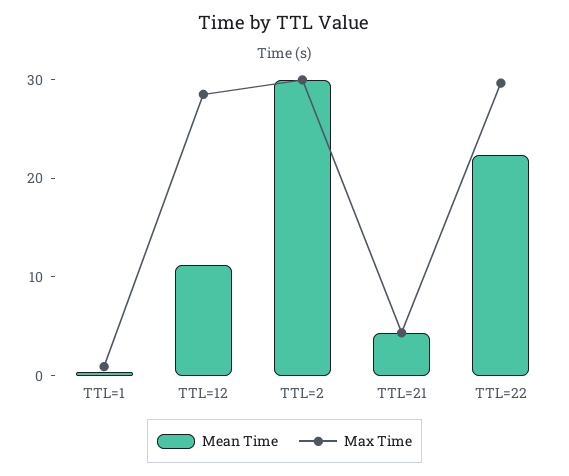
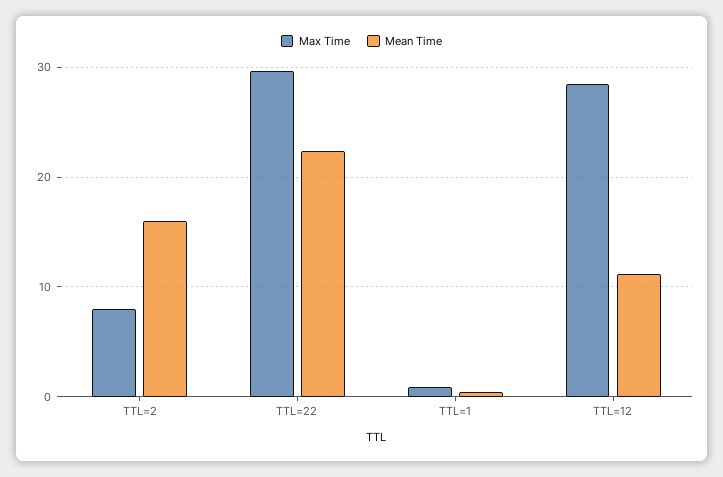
  {
    "Mean Time": {
      "TTL=1": 0,
      "TTL=12": 11,
-     "TTL=2": 30,
+     "TTL=2": 16,
-     "TTL=21": 4,
      "TTL=22": 22
    },
    "Max Time": {
      "TTL=1": 1,
      "TTL=12": 29,
-     "TTL=2": 30,
+     "TTL=2": 8,
-     "TTL=21": 4,
      "TTL=22": 30
    }
  }

